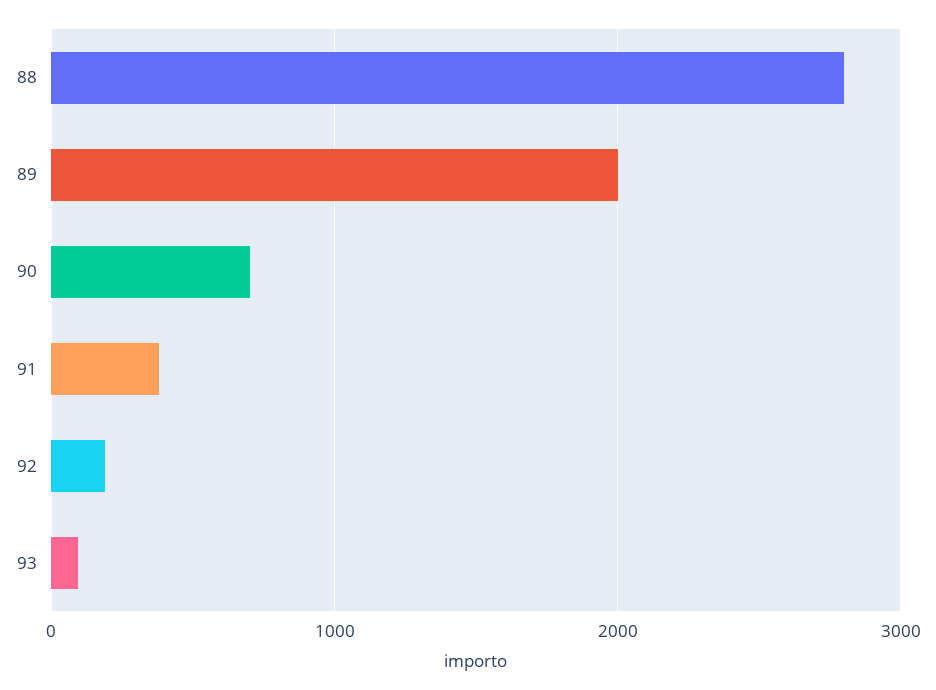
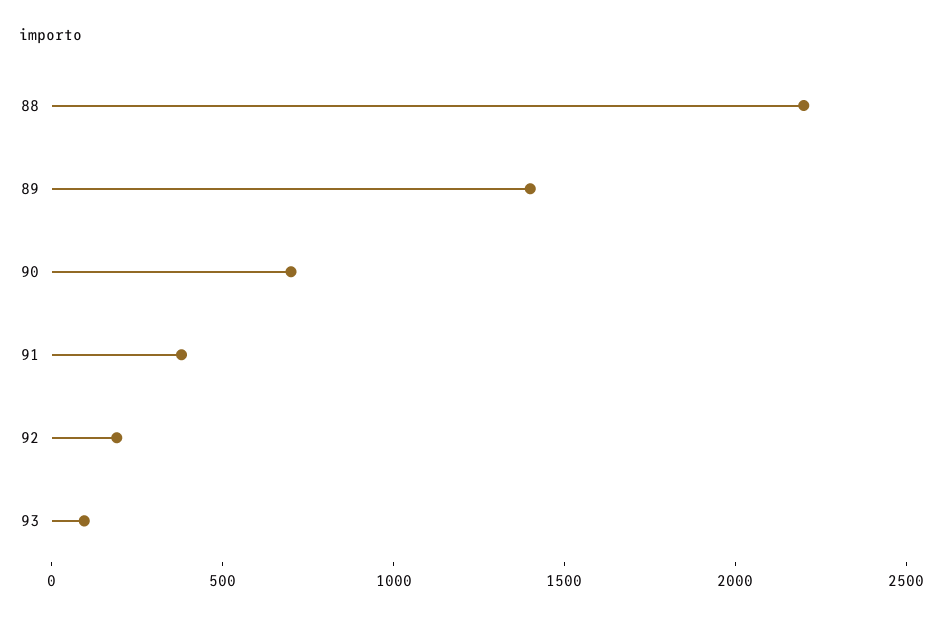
  {
-   "88": 2800,
+   "88": 2200,
-   "89": 2000,
+   "89": 1400,
    "90": 700,
    "91": 400,
    "92": 200,
    "93": 100
  }

